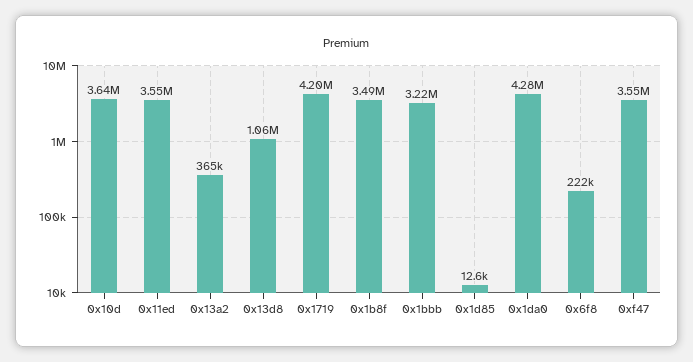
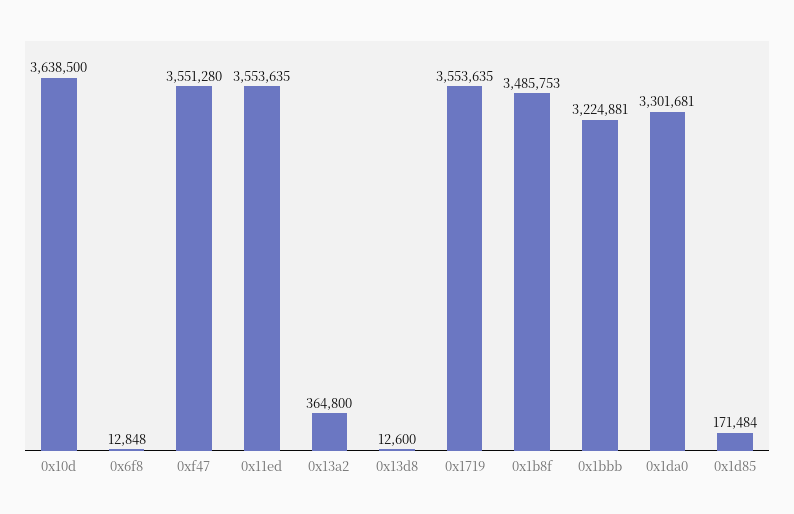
  {
    "0x10d": 3638500,
    "0x11ed": 3553635,
    "0x13a2": 364800,
-   "0x13d8": 1060000,
+   "0x13d8": 12600,
-   "0x1719": 4200000,
+   "0x1719": 3553635,
    "0x1b8f": 3485753,
    "0x1bbb": 3224881,
-   "0x1d85": 12600,
+   "0x1d85": 171484,
-   "0x1da0": 4280000,
+   "0x1da0": 3301681,
-   "0x6f8": 222000,
+   "0x6f8": 12848,
    "0xf47": 3551280
  }

